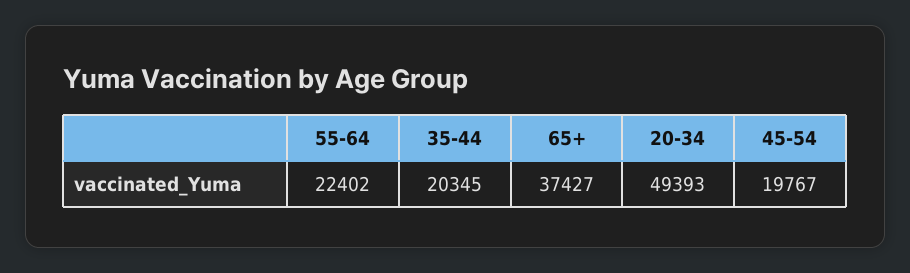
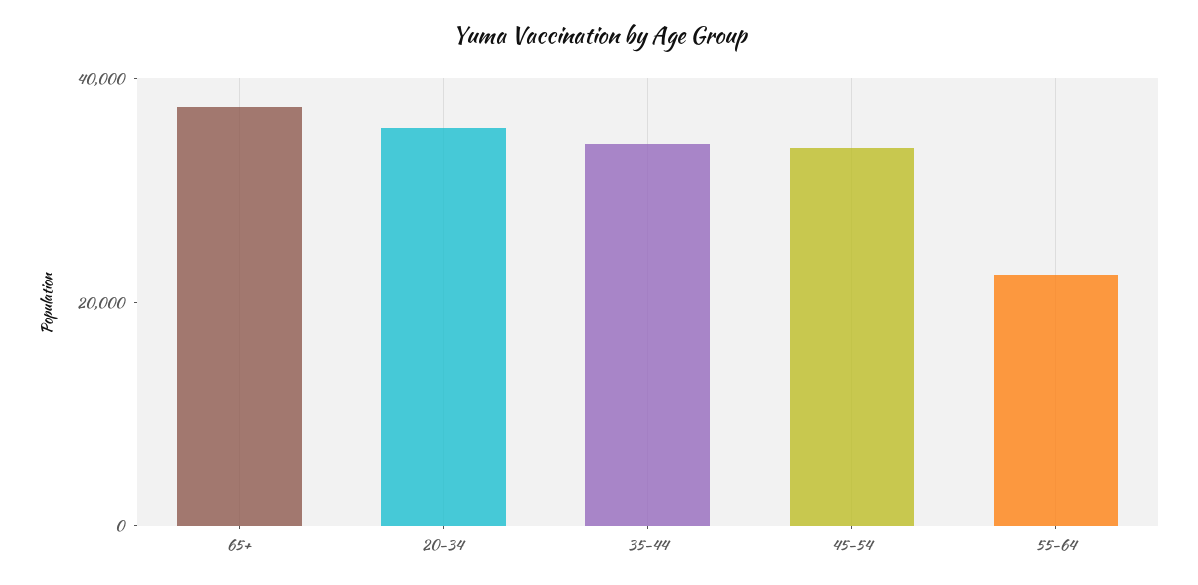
  {
    "55-64": 22402,
-   "35-44": 20345,
+   "35-44": 35000,
    "65+": 37427,
-   "20-34": 49393,
+   "20-34": 35000,
-   "45-54": 19767
+   "45-54": 35000
  }

